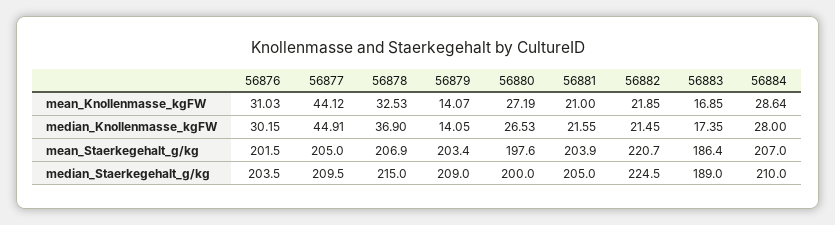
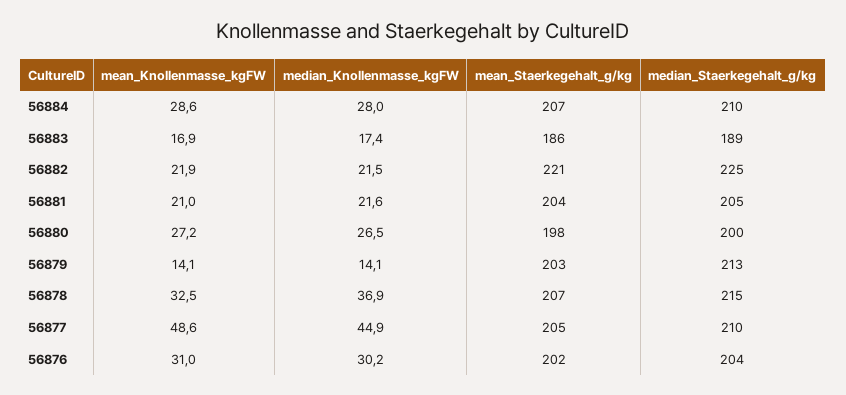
  {
    "56876": {
      "mean_Knollenmasse_kgFW": 31.03,
      "median_Knollenmasse_kgFW": 30.15,
      "mean_Staerkegehalt_g/kg": 201.5,
      "median_Staerkegehalt_g/kg": 203.5
    },
    "56877": {
-     "mean_Knollenmasse_kgFW": 44.12,
+     "mean_Knollenmasse_kgFW": 48.6,
      "median_Knollenmasse_kgFW": 44.91,
      "mean_Staerkegehalt_g/kg": 205,
      "median_Staerkegehalt_g/kg": 209.5
    },
    "56878": {
      "mean_Knollenmasse_kgFW": 32.53,
      "median_Knollenmasse_kgFW": 36.9,
      "mean_Staerkegehalt_g/kg": 206.9,
      "median_Staerkegehalt_g/kg": 215
    },
    "56879": {
      "mean_Knollenmasse_kgFW": 14.07,
      "median_Knollenmasse_kgFW": 14.05,
      "mean_Staerkegehalt_g/kg": 203.4,
-     "median_Staerkegehalt_g/kg": 209
+     "median_Staerkegehalt_g/kg": 213
    },
    "56880": {
      "mean_Knollenmasse_kgFW": 27.19,
      "median_Knollenmasse_kgFW": 26.53,
      "mean_Staerkegehalt_g/kg": 197.6,
      "median_Staerkegehalt_g/kg": 200
    },
    "56881": {
      "mean_Knollenmasse_kgFW": 21,
      "median_Knollenmasse_kgFW": 21.55,
      "mean_Staerkegehalt_g/kg": 203.9,
      "median_Staerkegehalt_g/kg": 205
    },
    "56882": {
      "mean_Knollenmasse_kgFW": 21.85,
      "median_Knollenmasse_kgFW": 21.45,
      "mean_Staerkegehalt_g/kg": 220.7,
      "median_Staerkegehalt_g/kg": 224.5
    },
    "56883": {
      "mean_Knollenmasse_kgFW": 16.85,
      "median_Knollenmasse_kgFW": 17.35,
      "mean_Staerkegehalt_g/kg": 186.4,
      "median_Staerkegehalt_g/kg": 189
    },
    "56884": {
      "mean_Knollenmasse_kgFW": 28.64,
      "median_Knollenmasse_kgFW": 28,
      "mean_Staerkegehalt_g/kg": 207,
      "median_Staerkegehalt_g/kg": 210
    }
  }

